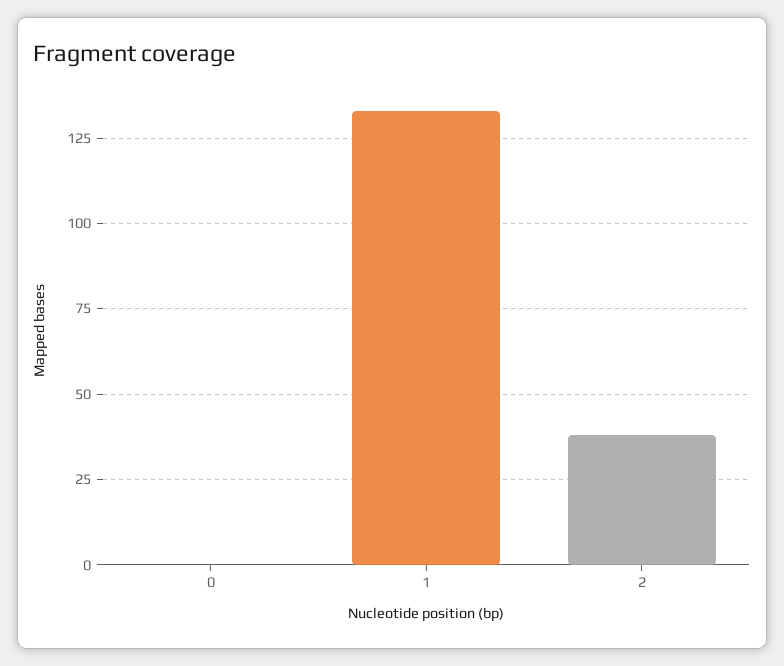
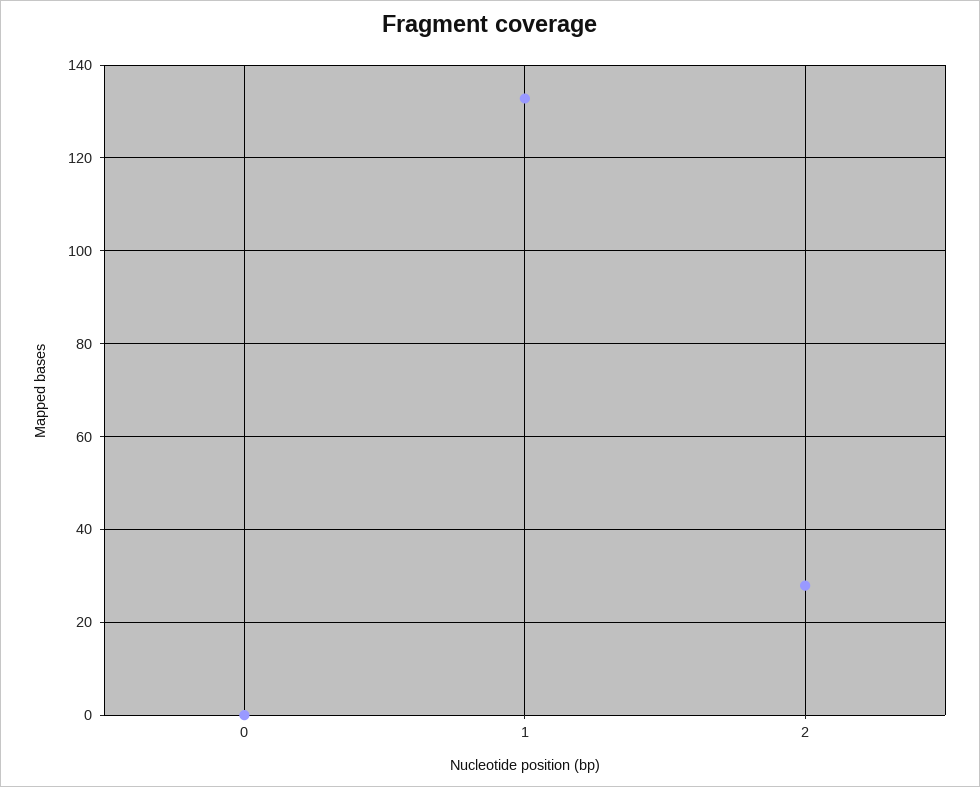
  {
    "0": 0,
    "1": 132,
-   "2": 37.5
+   "2": 28
  }

